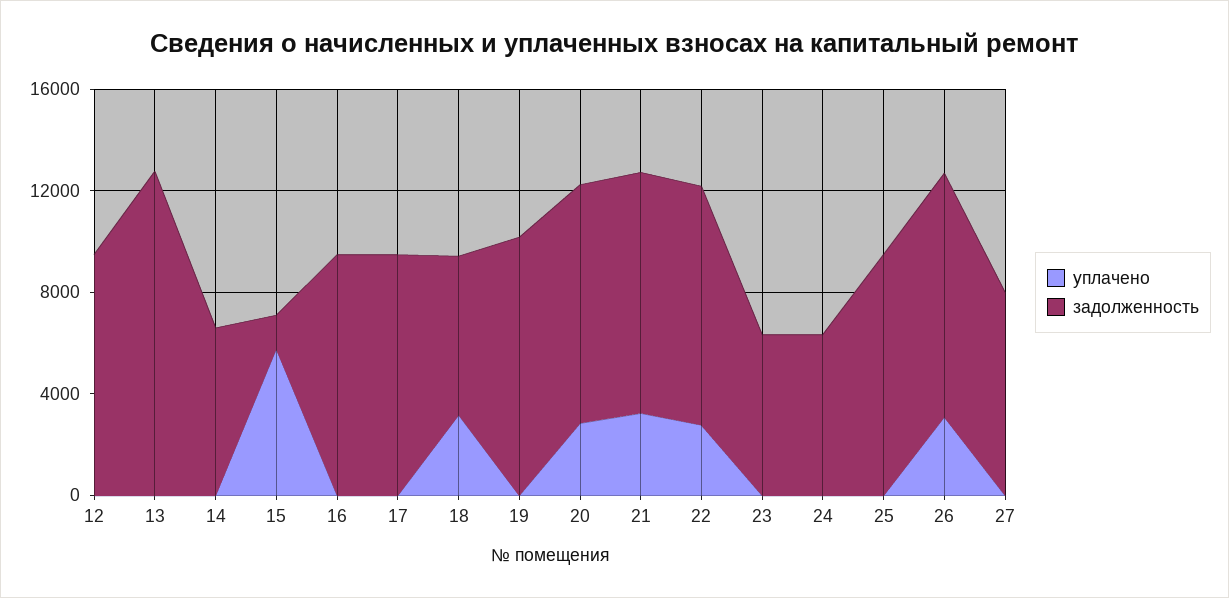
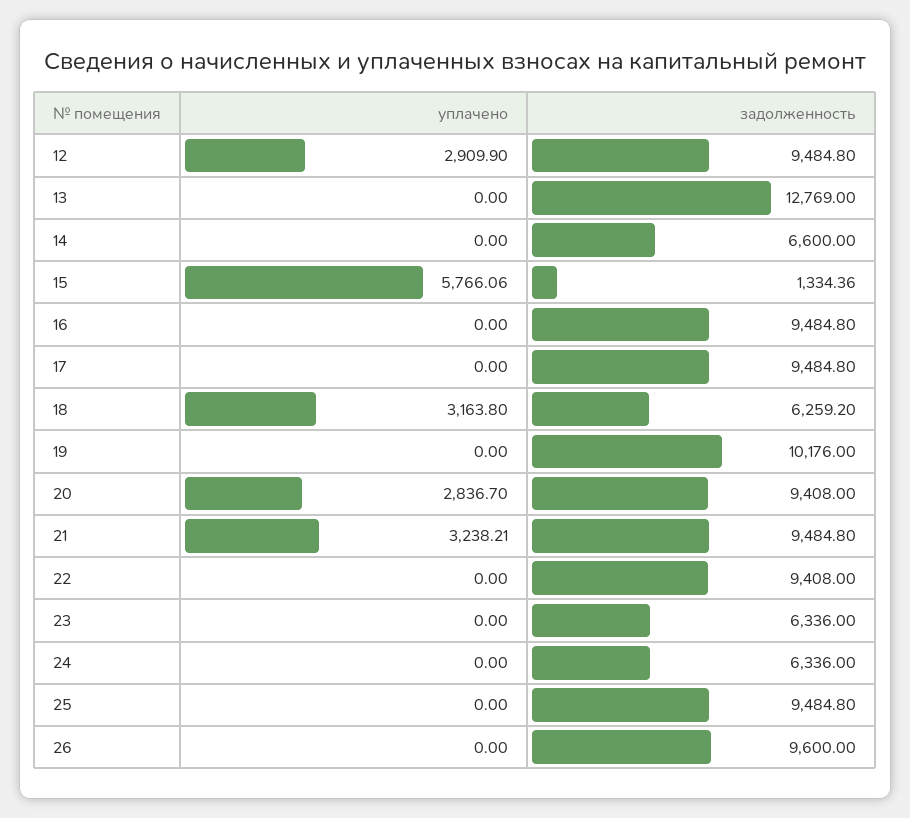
  {
    "уплачено": {
-     "12": 0,
+     "12": 2909.9,
      "13": 0,
      "14": 0,
      "15": 5766.06,
      "16": 0,
      "17": 0,
      "18": 3163.8,
      "19": 0,
      "20": 2836.7,
      "21": 3238.21,
-     "22": 3000,
+     "22": 0,
      "23": 0,
      "24": 0,
      "25": 0,
-     "26": 3000,
+     "26": 0
-     "27": 0
    },
    "задолженность": {
      "12": 9484.8,
      "13": 12769,
      "14": 6600,
      "15": 1334.36,
      "16": 9484.8,
      "17": 9484.8,
      "18": 6259.2,
      "19": 10176,
      "20": 9408,
      "21": 9484.8,
      "22": 9408,
      "23": 6336,
      "24": 6336,
      "25": 9484.8,
-     "26": 9600,
+     "26": 9600
-     "27": 8000
    }
  }

